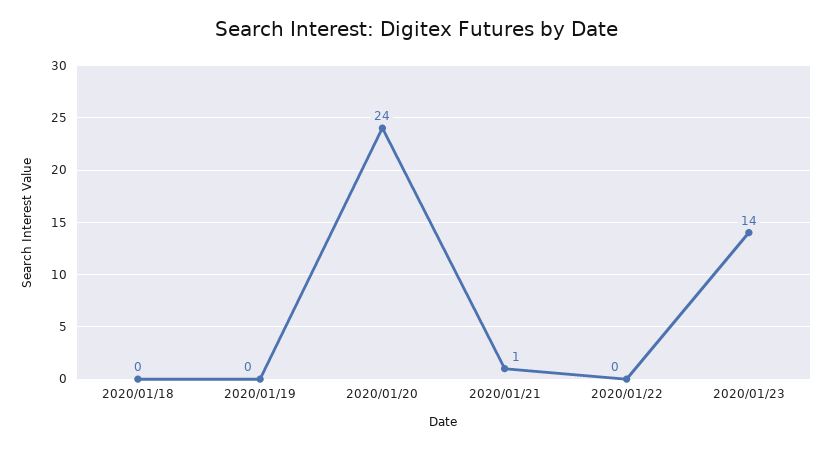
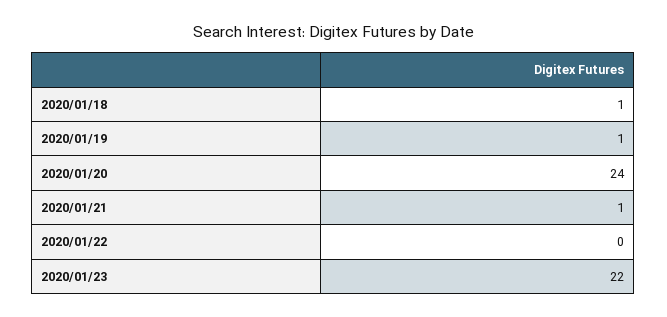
  {
-   "2020/01/18": 0,
+   "2020/01/18": 1,
-   "2020/01/19": 0,
+   "2020/01/19": 1,
    "2020/01/20": 24,
    "2020/01/21": 1,
    "2020/01/22": 0,
-   "2020/01/23": 14
+   "2020/01/23": 22
  }

